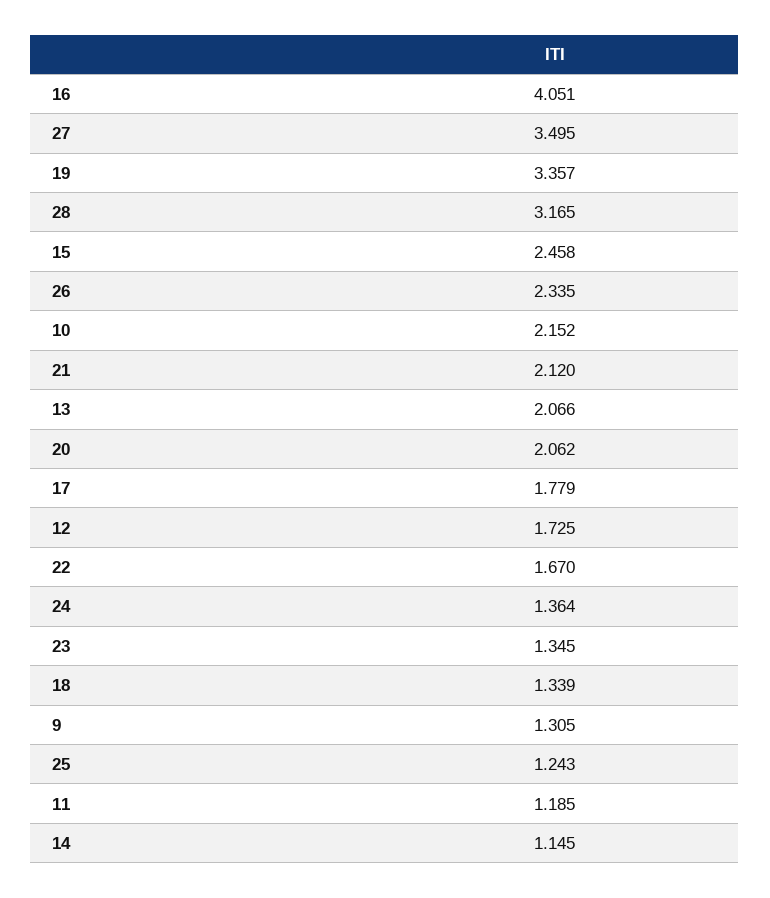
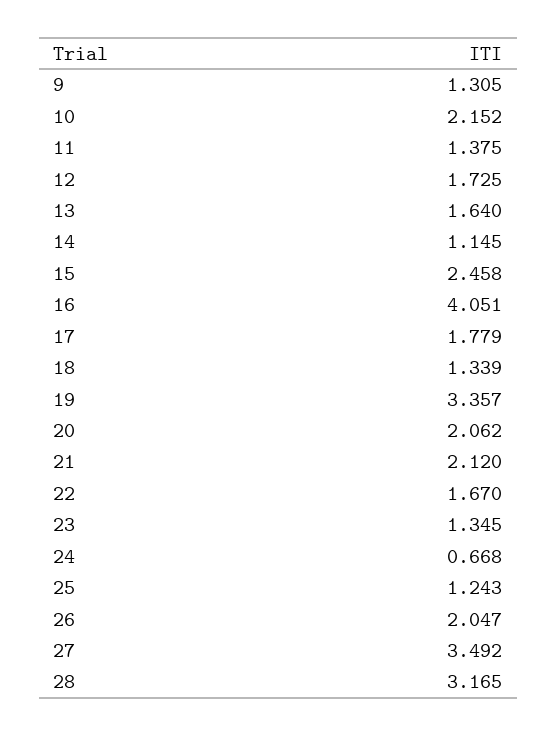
  {
    "16": 4.051,
-   "27": 3.495,
+   "27": 3.492,
    "19": 3.357,
    "28": 3.165,
    "15": 2.458,
-   "26": 2.335,
+   "26": 2.047,
    "10": 2.152,
    "21": 2.12,
-   "13": 2.066,
+   "13": 1.64,
    "20": 2.062,
    "17": 1.779,
    "12": 1.725,
    "22": 1.67,
-   "24": 1.364,
+   "24": 0.668,
    "23": 1.345,
    "18": 1.339,
    "9": 1.305,
    "25": 1.243,
-   "11": 1.185,
+   "11": 1.375,
    "14": 1.145
  }

